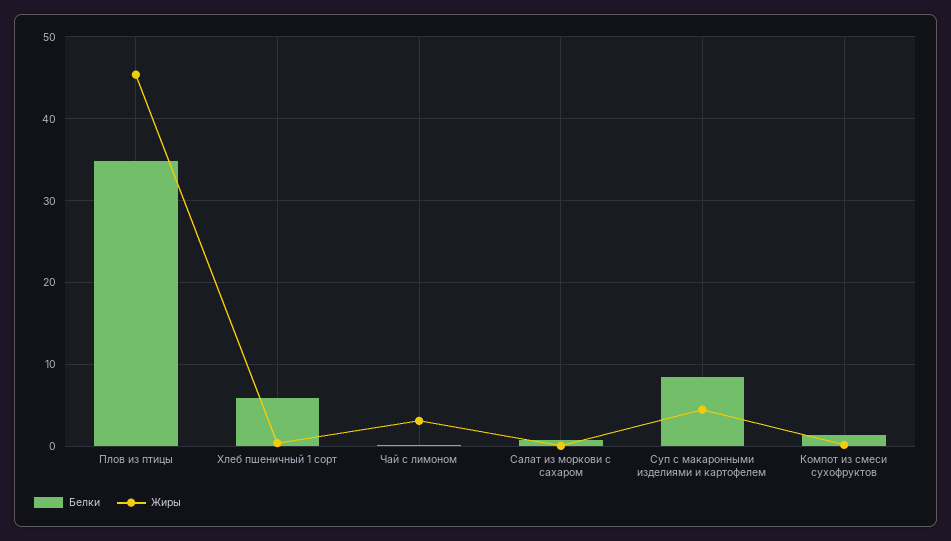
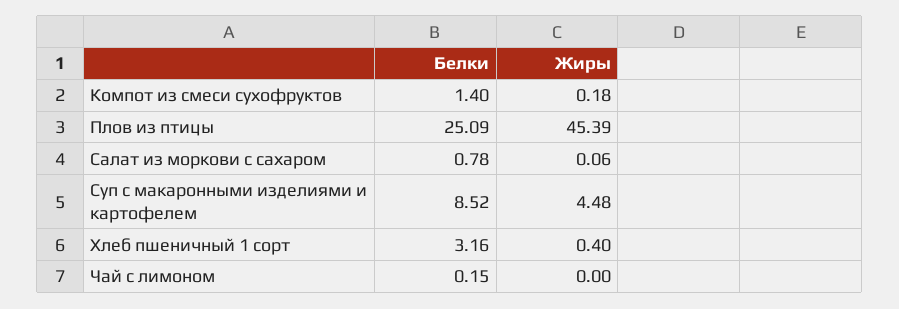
  {
    "Белки": {
-     "Плов из птицы": 35,
+     "Плов из птицы": 25.09,
-     "Хлеб пшеничный 1 сорт": 6,
+     "Хлеб пшеничный 1 сорт": 3.16,
      "Чай с лимоном": 0.15,
      "Салат из моркови с сахаром": 0.78,
      "Суп с макаронными изделиями и картофелем": 8.52,
      "Компот из смеси сухофруктов": 1.4
    },
    "Жиры": {
      "Плов из птицы": 45.39,
      "Хлеб пшеничный 1 сорт": 0.4,
-     "Чай с лимоном": 3,
+     "Чай с лимоном": 0,
      "Салат из моркови с сахаром": 0.06,
      "Суп с макаронными изделиями и картофелем": 4.48,
      "Компот из смеси сухофруктов": 0.18
    }
  }

